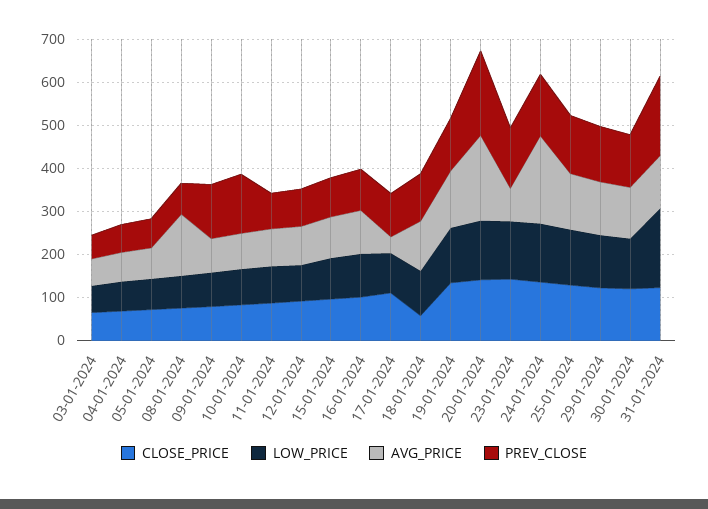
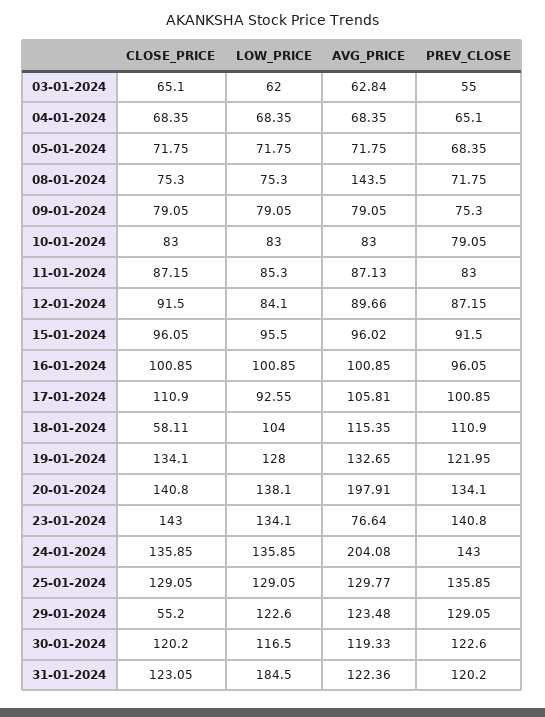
  {
    "CLOSE_PRICE": {
      "03-01-2024": 65.1,
      "04-01-2024": 68.35,
      "05-01-2024": 71.75,
      "08-01-2024": 75.3,
      "09-01-2024": 79.05,
      "10-01-2024": 83,
      "11-01-2024": 87.15,
      "12-01-2024": 91.5,
      "15-01-2024": 96.05,
      "16-01-2024": 100.85,
      "17-01-2024": 110.9,
      "18-01-2024": 58.11,
      "19-01-2024": 134.1,
      "20-01-2024": 140.8,
      "23-01-2024": 143,
      "24-01-2024": 135.85,
      "25-01-2024": 129.05,
-     "29-01-2024": 120,
+     "29-01-2024": 55.2,
      "30-01-2024": 120.2,
      "31-01-2024": 123.05
    },
    "LOW_PRICE": {
      "03-01-2024": 62,
      "04-01-2024": 68.35,
      "05-01-2024": 71.75,
      "08-01-2024": 75.3,
      "09-01-2024": 79.05,
      "10-01-2024": 83,
      "11-01-2024": 85.3,
      "12-01-2024": 84.1,
      "15-01-2024": 95.5,
      "16-01-2024": 100.85,
      "17-01-2024": 92.55,
      "18-01-2024": 104,
      "19-01-2024": 128,
      "20-01-2024": 138.1,
      "23-01-2024": 134.1,
      "24-01-2024": 135.85,
      "25-01-2024": 129.05,
      "29-01-2024": 122.6,
      "30-01-2024": 116.5,
      "31-01-2024": 184.5
    },
    "AVG_PRICE": {
      "03-01-2024": 62.84,
      "04-01-2024": 68.35,
      "05-01-2024": 71.75,
      "08-01-2024": 143.5,
      "09-01-2024": 79.05,
      "10-01-2024": 83,
      "11-01-2024": 87.13,
      "12-01-2024": 89.66,
      "15-01-2024": 96.02,
      "16-01-2024": 100.85,
-     "17-01-2024": 40,
+     "17-01-2024": 105.81,
      "18-01-2024": 115.35,
      "19-01-2024": 132.65,
      "20-01-2024": 197.91,
      "23-01-2024": 76.64,
      "24-01-2024": 204.08,
      "25-01-2024": 129.77,
      "29-01-2024": 123.48,
      "30-01-2024": 119.33,
      "31-01-2024": 122.36
    },
    "PREV_CLOSE": {
      "03-01-2024": 55,
      "04-01-2024": 65.1,
      "05-01-2024": 68.35,
      "08-01-2024": 71.75,
-     "09-01-2024": 120,
+     "09-01-2024": 75.3,
-     "10-01-2024": 140,
+     "10-01-2024": 79.05,
      "11-01-2024": 83,
      "12-01-2024": 87.15,
      "15-01-2024": 91.5,
      "16-01-2024": 96.05,
      "17-01-2024": 100.85,
      "18-01-2024": 110.9,
      "19-01-2024": 121.95,
-     "20-01-2024": 200,
+     "20-01-2024": 134.1,
      "23-01-2024": 140.8,
      "24-01-2024": 143,
      "25-01-2024": 135.85,
      "29-01-2024": 129.05,
      "30-01-2024": 122.6,
-     "31-01-2024": 180
+     "31-01-2024": 120.2
    }
  }

